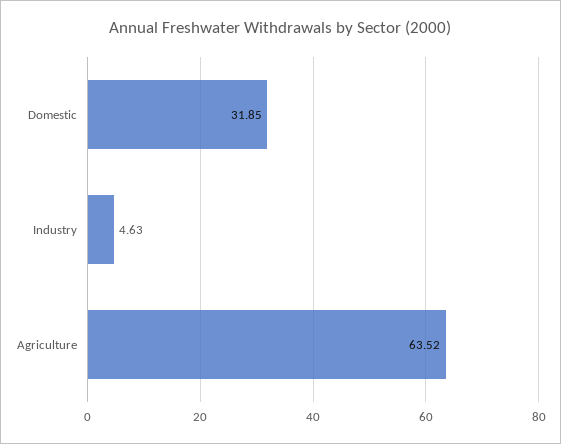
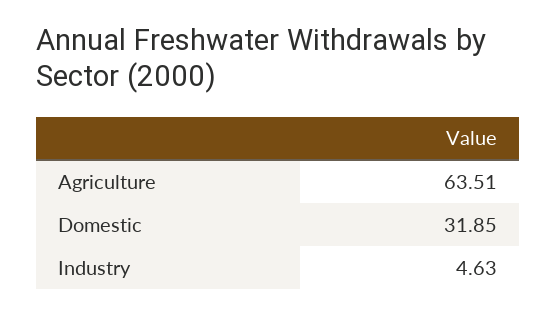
  {
    "Domestic": 31.85,
    "Industry": 4.63,
-   "Agriculture": 63.52
+   "Agriculture": 63.51
  }

